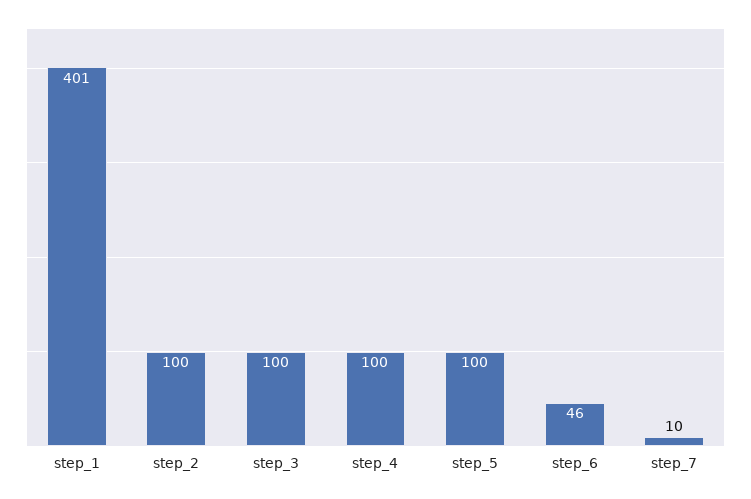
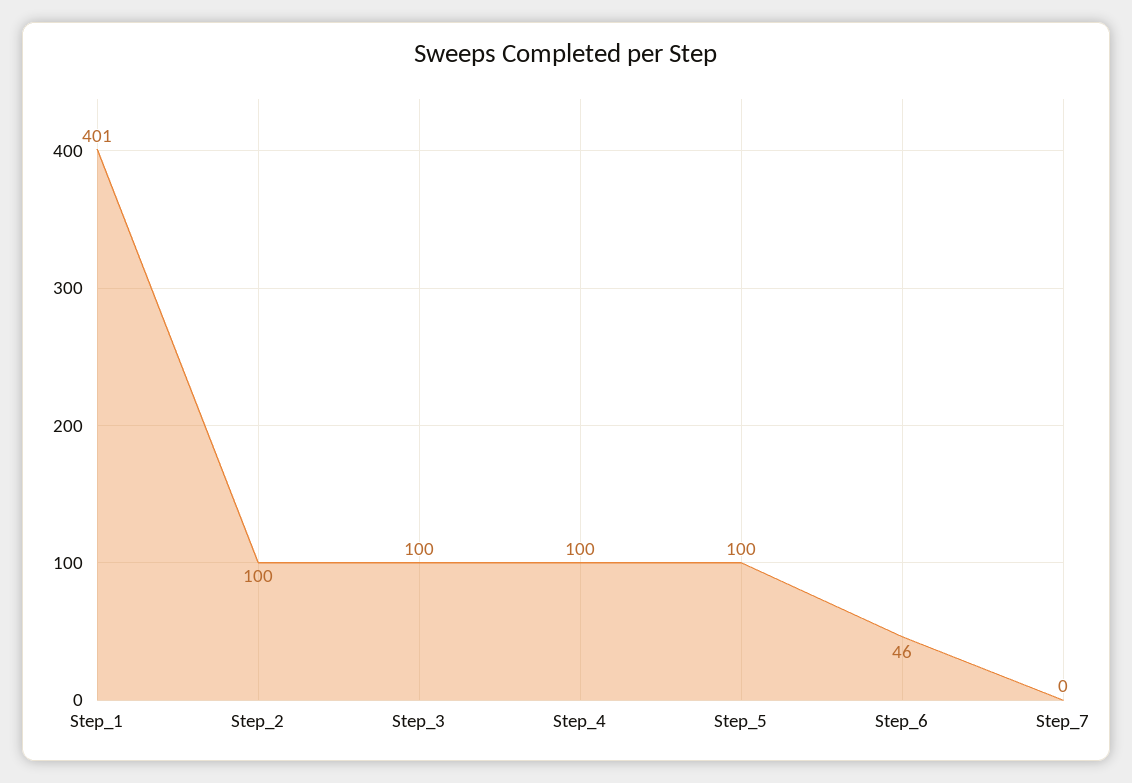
  {
    "step_1": 401,
    "step_2": 100,
    "step_3": 100,
    "step_4": 100,
    "step_5": 100,
    "step_6": 46,
-   "step_7": 10
+   "step_7": 0
  }

